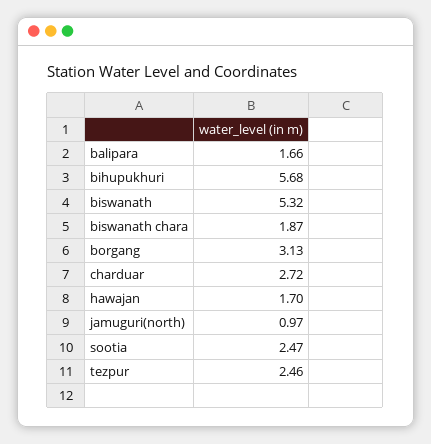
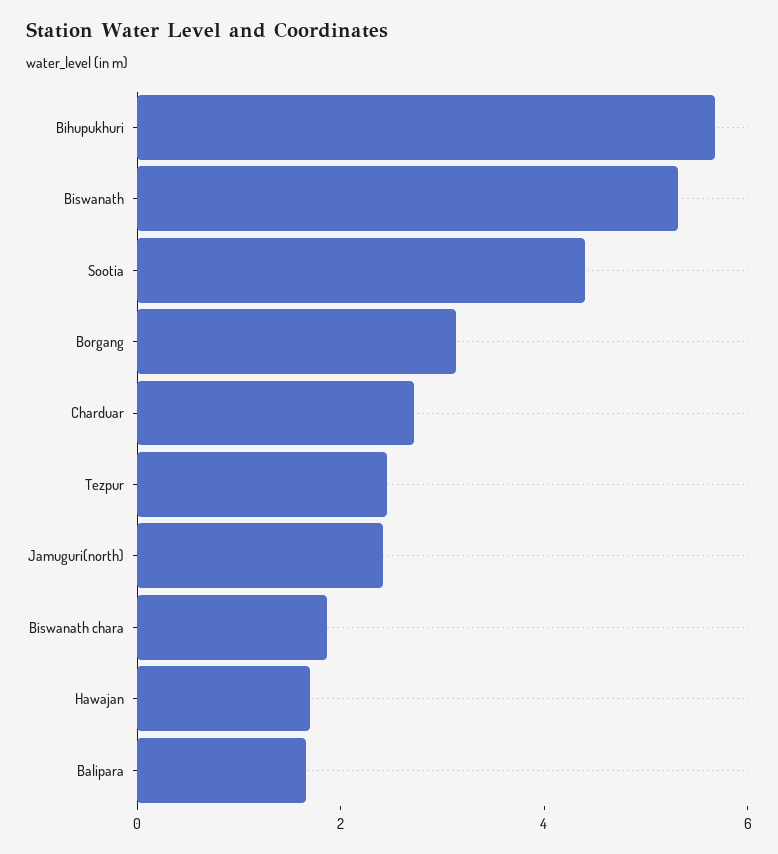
  {
    "balipara": 1.66,
    "bihupukhuri": 5.68,
    "biswanath": 5.32,
    "biswanath chara": 1.87,
    "borgang": 3.13,
    "charduar": 2.72,
    "hawajan": 1.7,
-   "jamuguri(north)": 0.97,
+   "jamuguri(north)": 2.5,
-   "sootia": 2.47,
+   "sootia": 4.5,
    "tezpur": 2.46
  }

